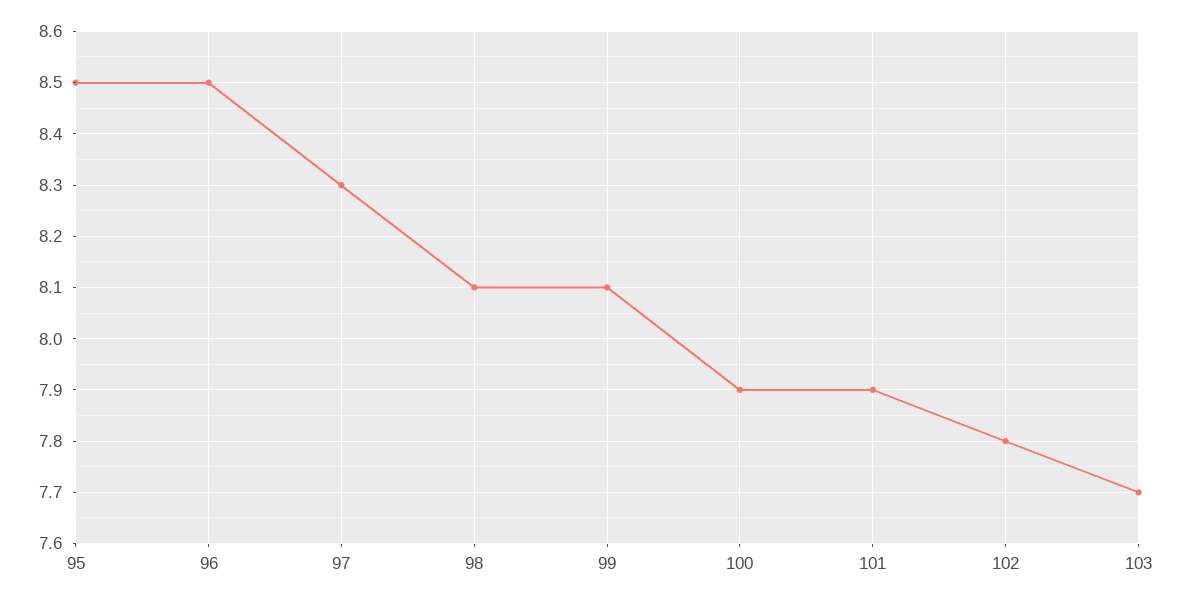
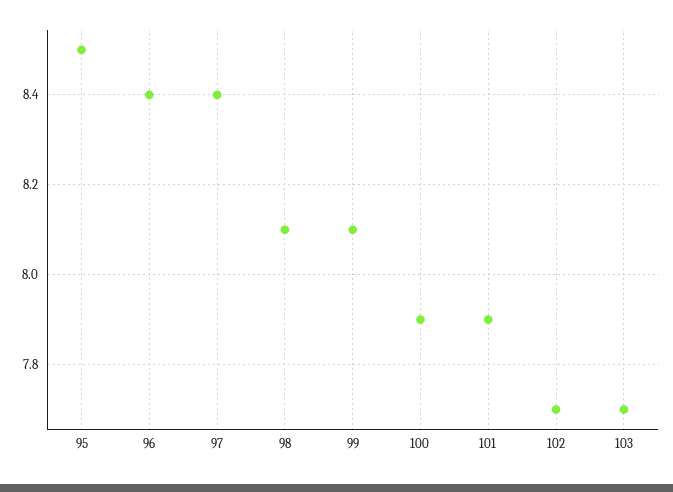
  {
    "95": 8.5,
-   "96": 8.5,
+   "96": 8.4,
-   "97": 8.3,
+   "97": 8.4,
    "98": 8.1,
    "99": 8.1,
    "100": 7.9,
    "101": 7.9,
-   "102": 7.8,
+   "102": 7.7,
    "103": 7.7
  }

